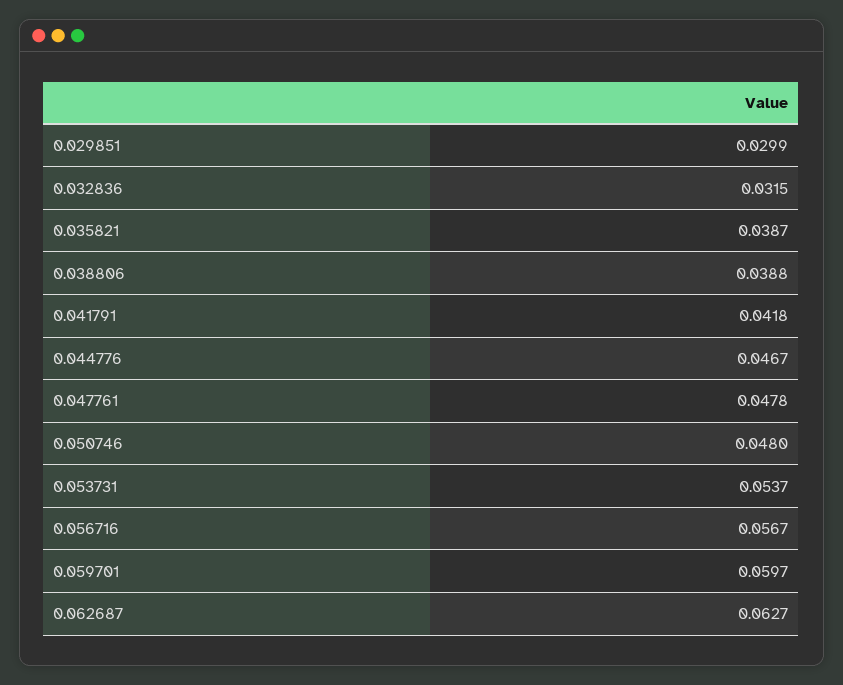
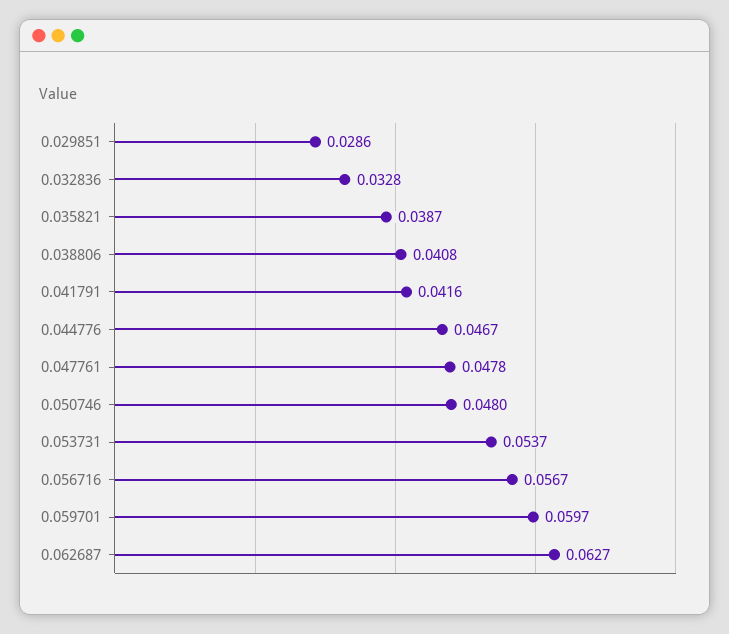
  {
-   "0.029851": 0.0299,
+   "0.029851": 0.0286,
-   "0.032836": 0.0315,
+   "0.032836": 0.0328,
    "0.035821": 0.0387,
-   "0.038806": 0.0388,
+   "0.038806": 0.0408,
-   "0.041791": 0.0418,
+   "0.041791": 0.0416,
    "0.044776": 0.0467,
    "0.047761": 0.0478,
    "0.050746": 0.048,
    "0.053731": 0.0537,
    "0.056716": 0.0567,
    "0.059701": 0.0597,
    "0.062687": 0.0627
  }

